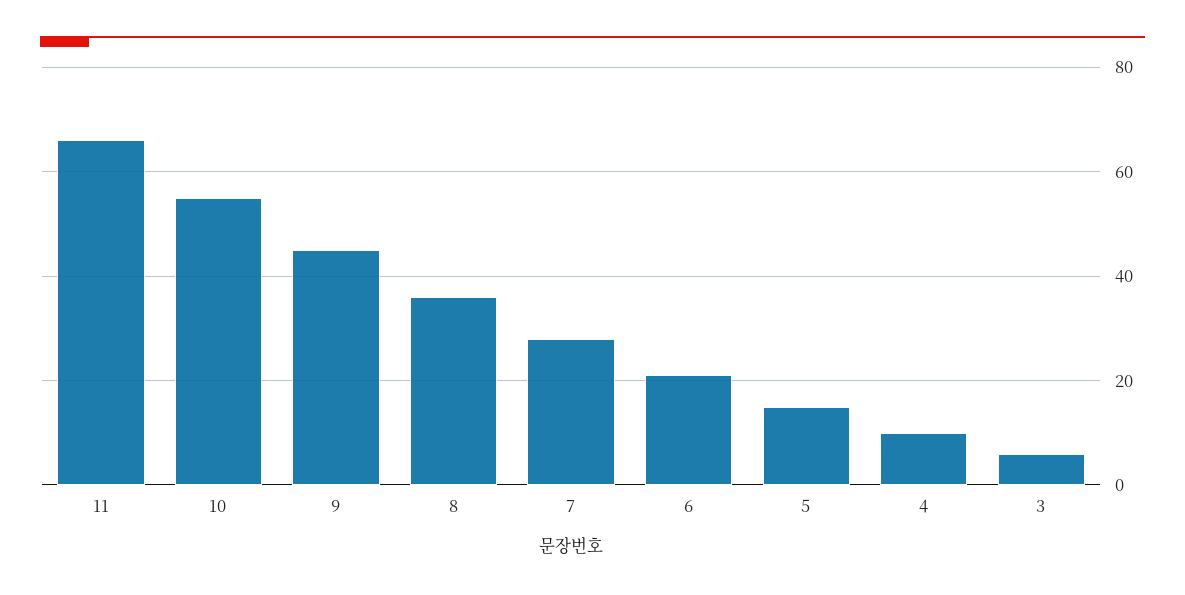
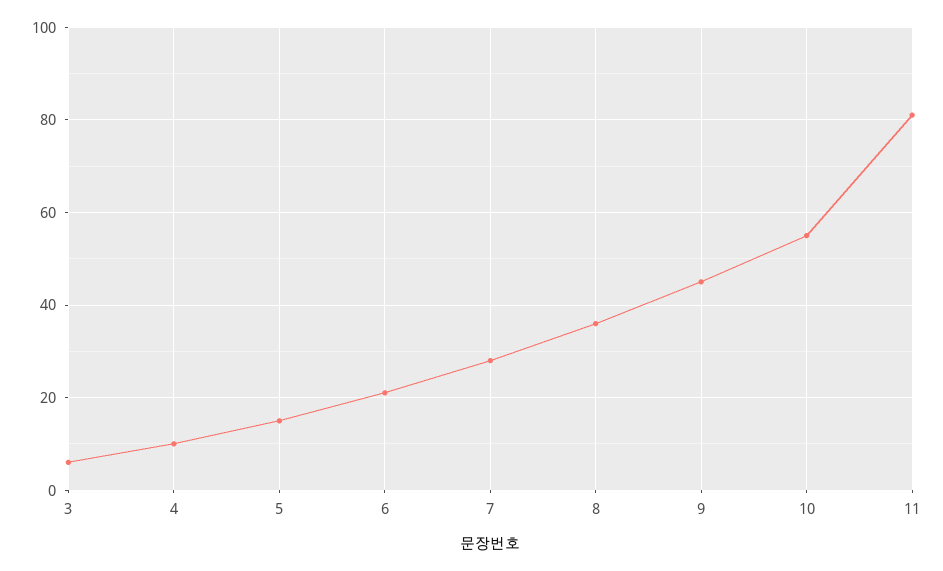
  {
-   "11": 65,
+   "11": 80,
    "10": 55,
    "9": 45,
    "8": 35,
    "7": 30,
    "6": 20,
    "5": 15,
    "4": 10,
    "3": 5
  }

